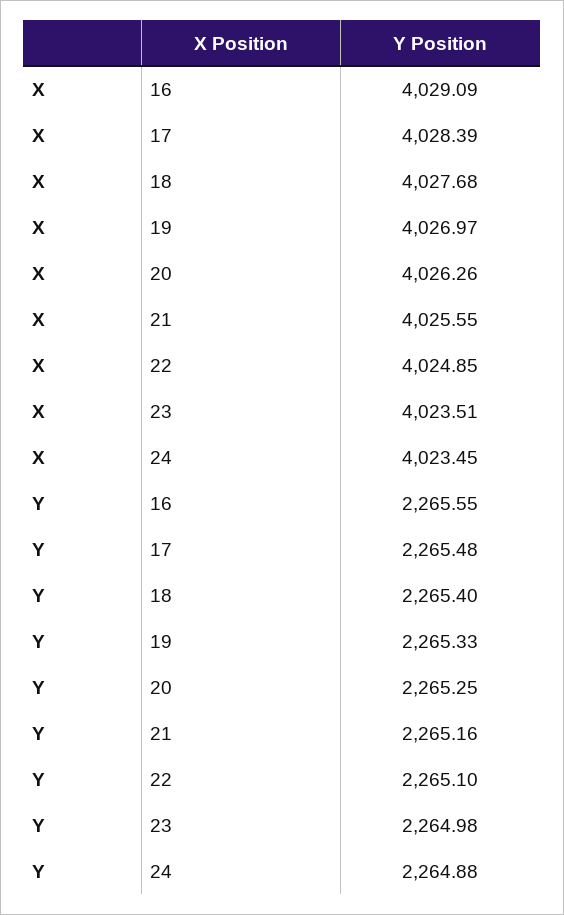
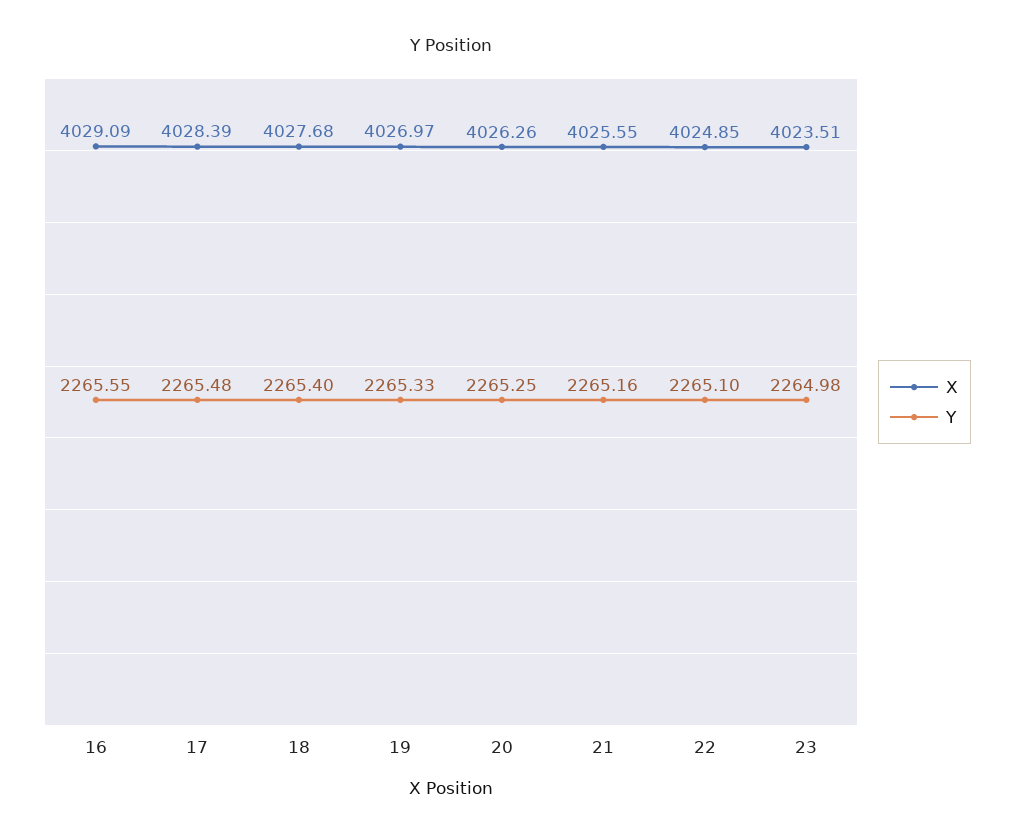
  {
    "X": {
      "16": 4029.09,
      "17": 4028.39,
      "18": 4027.68,
      "19": 4026.97,
      "20": 4026.26,
      "21": 4025.55,
      "22": 4024.85,
-     "23": 4023.51,
+     "23": 4023.51
-     "24": 4023.45
    },
    "Y": {
      "16": 2265.55,
      "17": 2265.48,
      "18": 2265.4,
      "19": 2265.33,
      "20": 2265.25,
      "21": 2265.16,
      "22": 2265.1,
-     "23": 2264.98,
+     "23": 2264.98
-     "24": 2264.88
    }
  }

